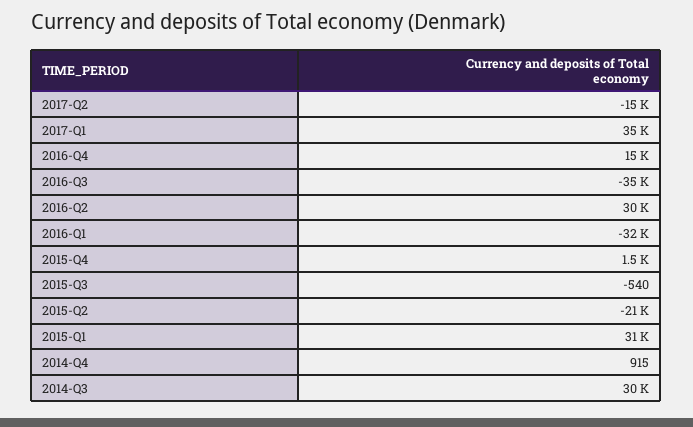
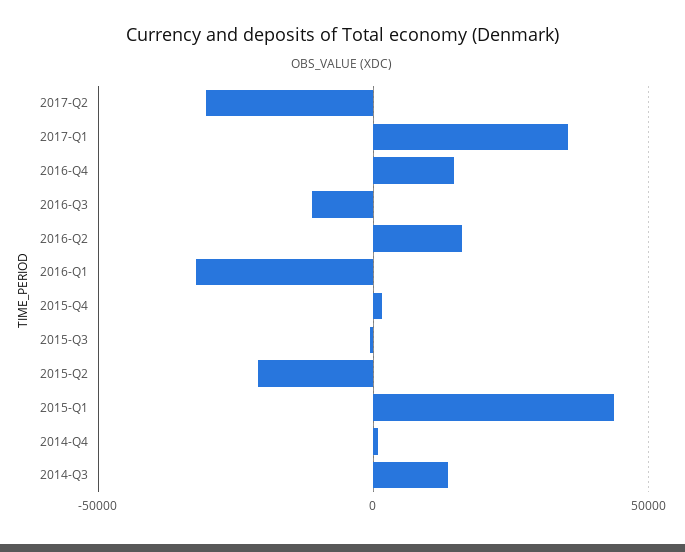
  {
-   "2017-Q2": -15000,
+   "2017-Q2": -30000,
    "2017-Q1": 35000,
    "2016-Q4": 15000,
-   "2016-Q3": -35000,
+   "2016-Q3": -10000,
-   "2016-Q2": 30000,
+   "2016-Q2": 15000,
    "2016-Q1": -32000,
    "2015-Q4": 1500,
    "2015-Q3": -540,
    "2015-Q2": -21000,
-   "2015-Q1": 31000,
+   "2015-Q1": 45000,
    "2014-Q4": 915,
-   "2014-Q3": 30000
+   "2014-Q3": 15000
  }

